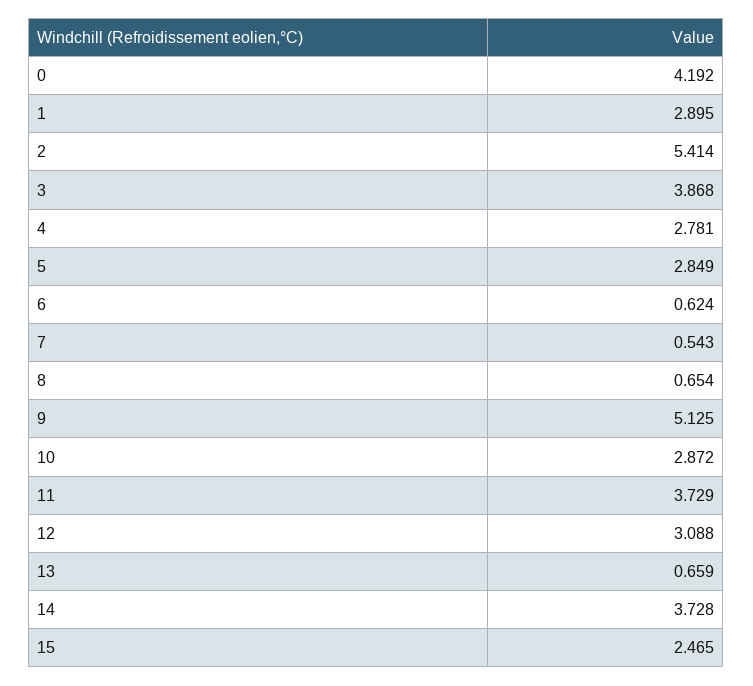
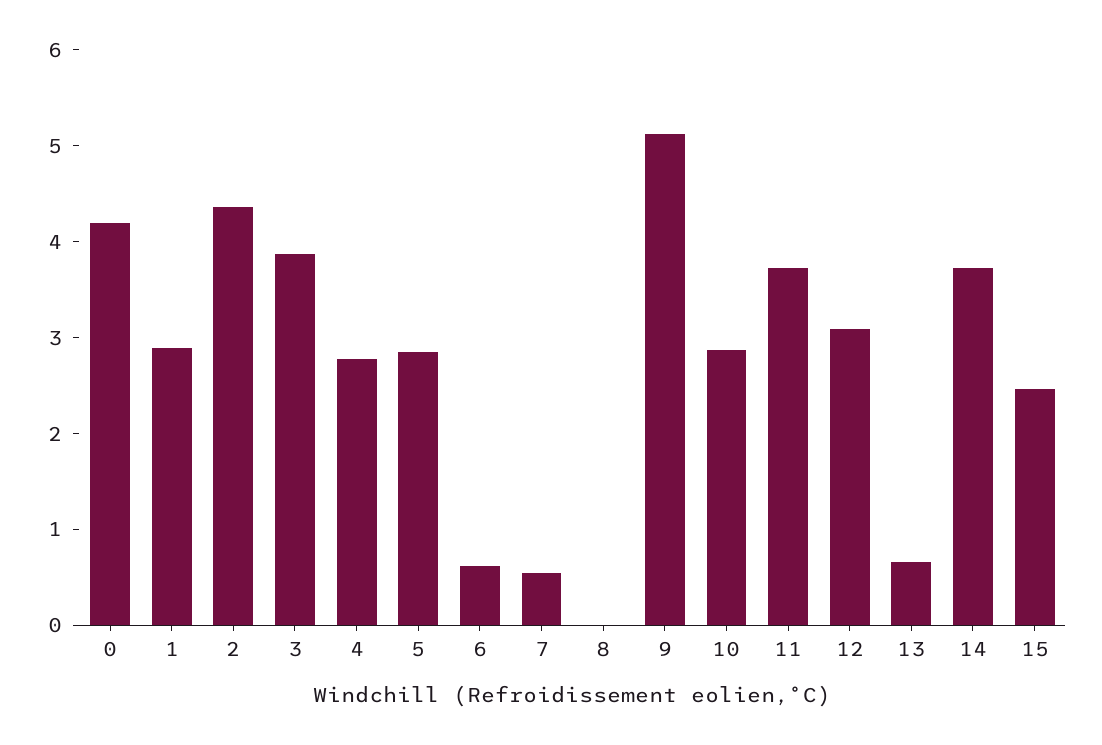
  {
    "0": 4.192,
    "1": 2.895,
-   "2": 5.414,
+   "2": 4.4,
    "3": 3.868,
    "4": 2.781,
    "5": 2.849,
    "6": 0.624,
    "7": 0.543,
-   "8": 0.654,
+   "8": 0,
    "9": 5.125,
    "10": 2.872,
    "11": 3.729,
    "12": 3.088,
    "13": 0.659,
    "14": 3.728,
    "15": 2.465
  }

